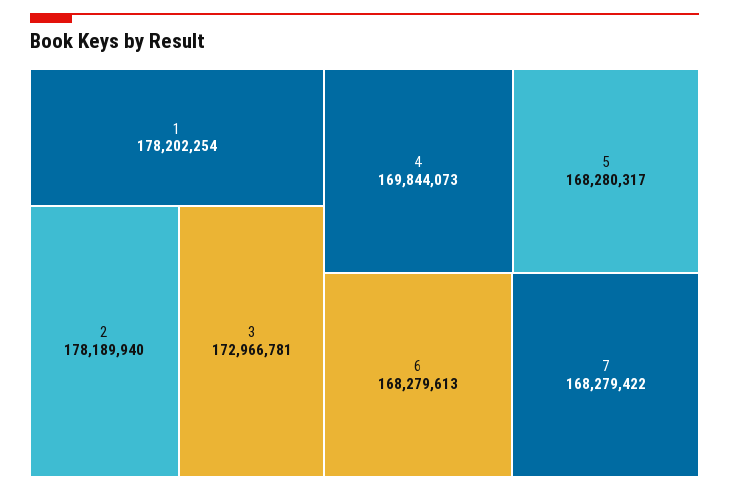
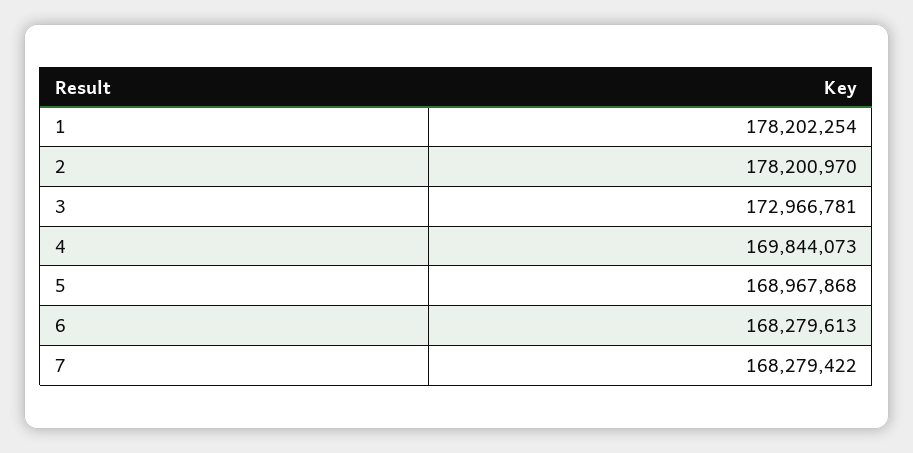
  {
    "1": 178202254,
-   "2": 178189940,
+   "2": 178200970,
    "3": 172966781,
    "4": 169844073,
-   "5": 168280317,
+   "5": 168967868,
    "6": 168279613,
    "7": 168279422
  }

